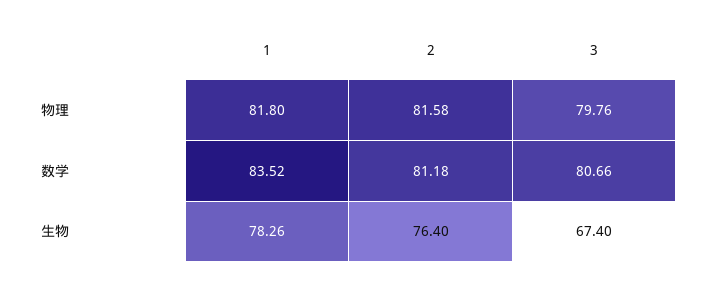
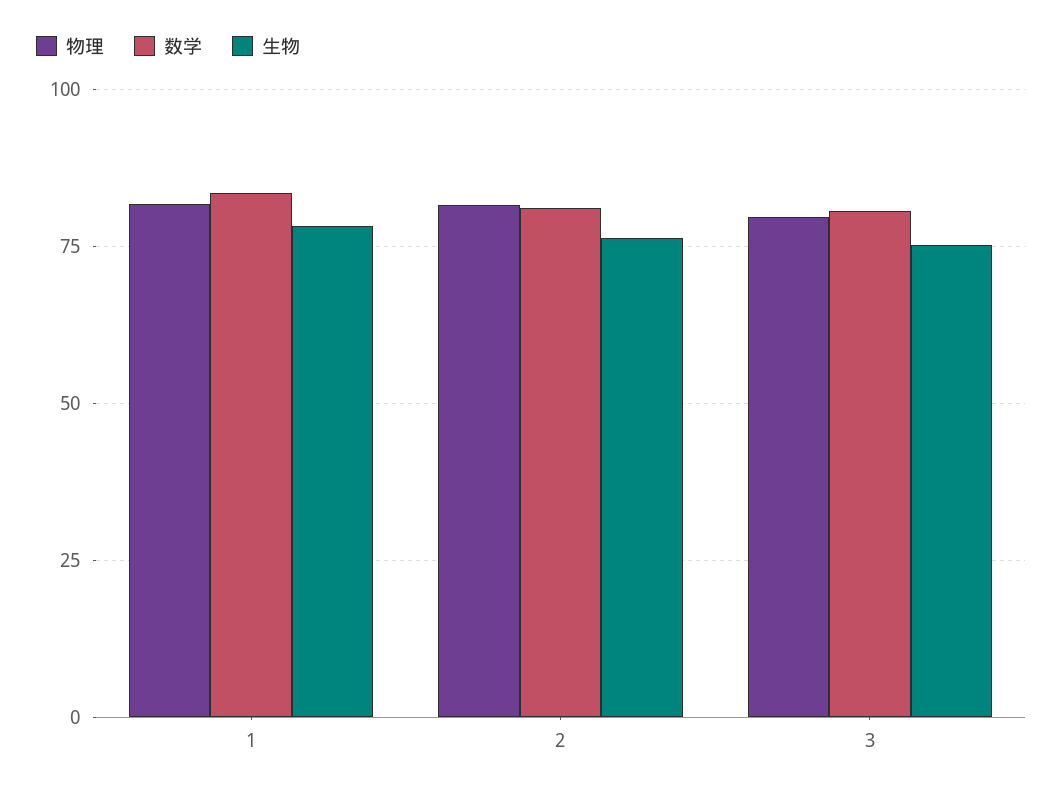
  {
    "物理": {
      "1": 81.8,
      "2": 81.58,
      "3": 79.76
    },
    "数学": {
      "1": 83.52,
      "2": 81.18,
      "3": 80.66
    },
    "生物": {
      "1": 78.26,
      "2": 76.4,
-     "3": 67.4
+     "3": 75
    }
  }

